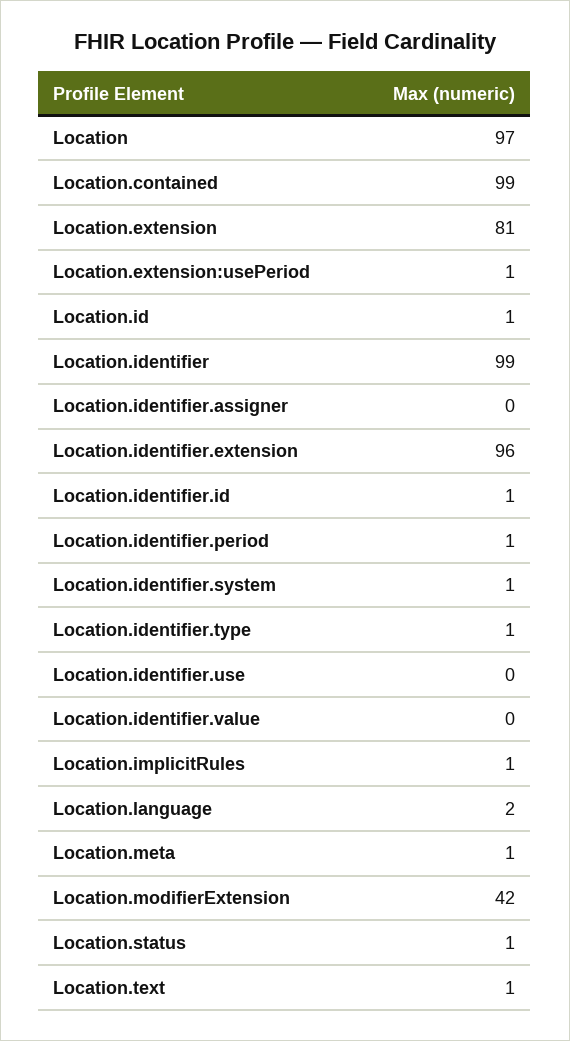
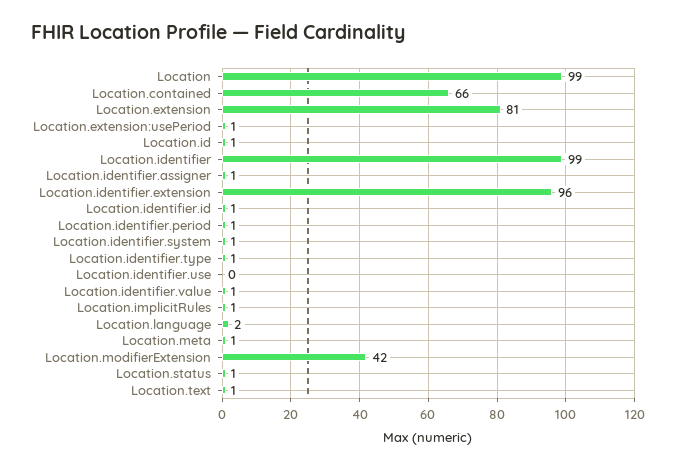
  {
-   "Location": 97,
+   "Location": 99,
-   "Location.contained": 99,
+   "Location.contained": 66,
    "Location.extension": 81,
    "Location.extension:usePeriod": 1,
    "Location.id": 1,
    "Location.identifier": 99,
-   "Location.identifier.assigner": 0,
+   "Location.identifier.assigner": 1,
    "Location.identifier.extension": 96,
    "Location.identifier.id": 1,
    "Location.identifier.period": 1,
    "Location.identifier.system": 1,
    "Location.identifier.type": 1,
    "Location.identifier.use": 0,
-   "Location.identifier.value": 0,
+   "Location.identifier.value": 1,
    "Location.implicitRules": 1,
    "Location.language": 2,
    "Location.meta": 1,
    "Location.modifierExtension": 42,
    "Location.status": 1,
    "Location.text": 1
  }

